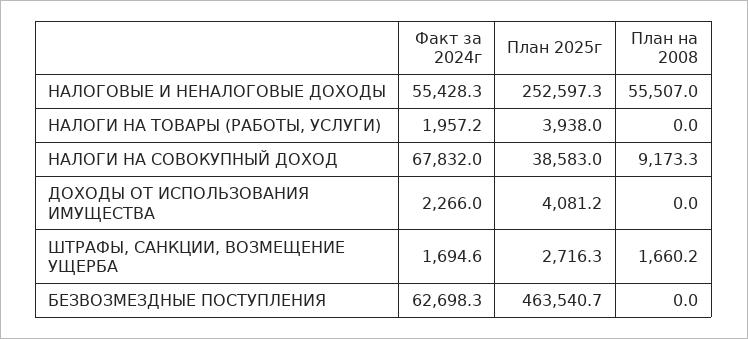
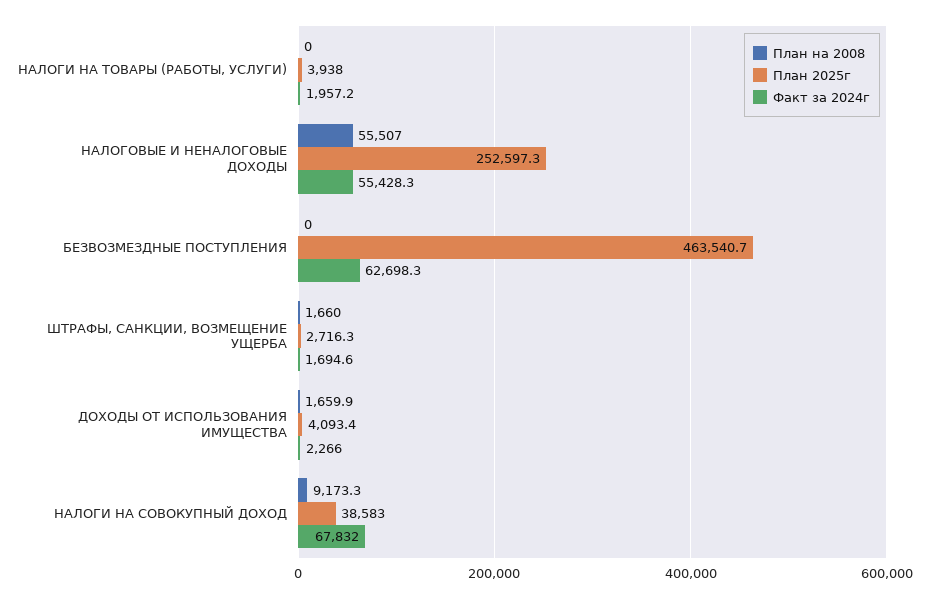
  {
    "Факт за 2024г": {
      "НАЛОГОВЫЕ И НЕНАЛОГОВЫЕ ДОХОДЫ": 55428.3,
      "НАЛОГИ НА ТОВАРЫ (РАБОТЫ, УСЛУГИ)": 1957.2,
      "НАЛОГИ НА СОВОКУПНЫЙ ДОХОД": 67832,
      "ДОХОДЫ ОТ ИСПОЛЬЗОВАНИЯ ИМУЩЕСТВА": 2266,
      "ШТРАФЫ, САНКЦИИ, ВОЗМЕЩЕНИЕ УЩЕРБА": 1694.6,
      "БЕЗВОЗМЕЗДНЫЕ ПОСТУПЛЕНИЯ": 62698.3
    },
    "План 2025г": {
      "НАЛОГОВЫЕ И НЕНАЛОГОВЫЕ ДОХОДЫ": 252597.3,
      "НАЛОГИ НА ТОВАРЫ (РАБОТЫ, УСЛУГИ)": 3938,
      "НАЛОГИ НА СОВОКУПНЫЙ ДОХОД": 38583,
-     "ДОХОДЫ ОТ ИСПОЛЬЗОВАНИЯ ИМУЩЕСТВА": 4081.2,
+     "ДОХОДЫ ОТ ИСПОЛЬЗОВАНИЯ ИМУЩЕСТВА": 4093.4,
      "ШТРАФЫ, САНКЦИИ, ВОЗМЕЩЕНИЕ УЩЕРБА": 2716.3,
      "БЕЗВОЗМЕЗДНЫЕ ПОСТУПЛЕНИЯ": 463540.7
    },
    "План на 2008": {
      "НАЛОГОВЫЕ И НЕНАЛОГОВЫЕ ДОХОДЫ": 55507,
      "НАЛОГИ НА ТОВАРЫ (РАБОТЫ, УСЛУГИ)": 0,
      "НАЛОГИ НА СОВОКУПНЫЙ ДОХОД": 9173.3,
-     "ДОХОДЫ ОТ ИСПОЛЬЗОВАНИЯ ИМУЩЕСТВА": 0,
+     "ДОХОДЫ ОТ ИСПОЛЬЗОВАНИЯ ИМУЩЕСТВА": 1659.9,
-     "ШТРАФЫ, САНКЦИИ, ВОЗМЕЩЕНИЕ УЩЕРБА": 1660.2,
+     "ШТРАФЫ, САНКЦИИ, ВОЗМЕЩЕНИЕ УЩЕРБА": 1660,
      "БЕЗВОЗМЕЗДНЫЕ ПОСТУПЛЕНИЯ": 0
    }
  }

